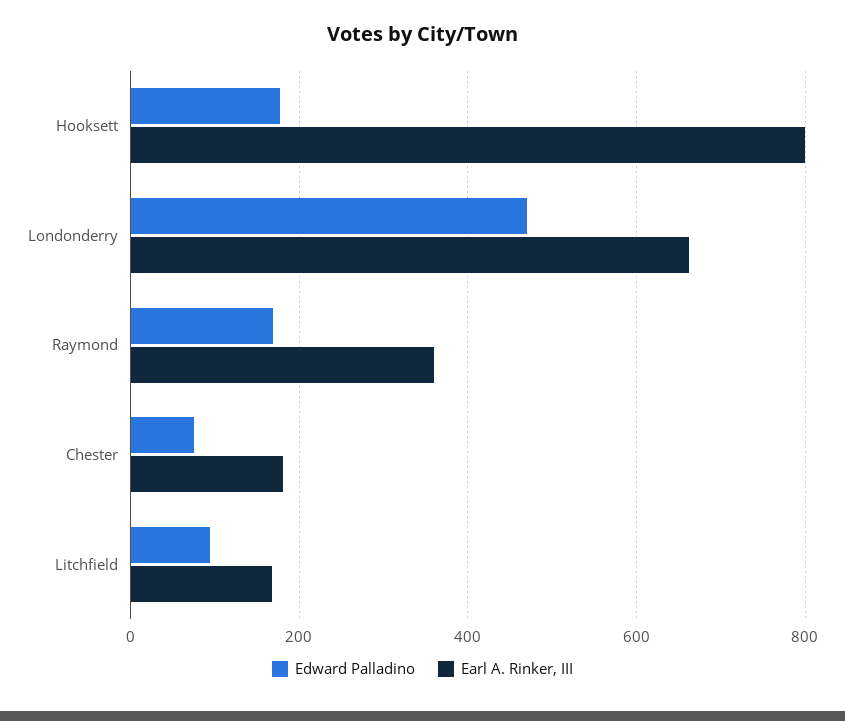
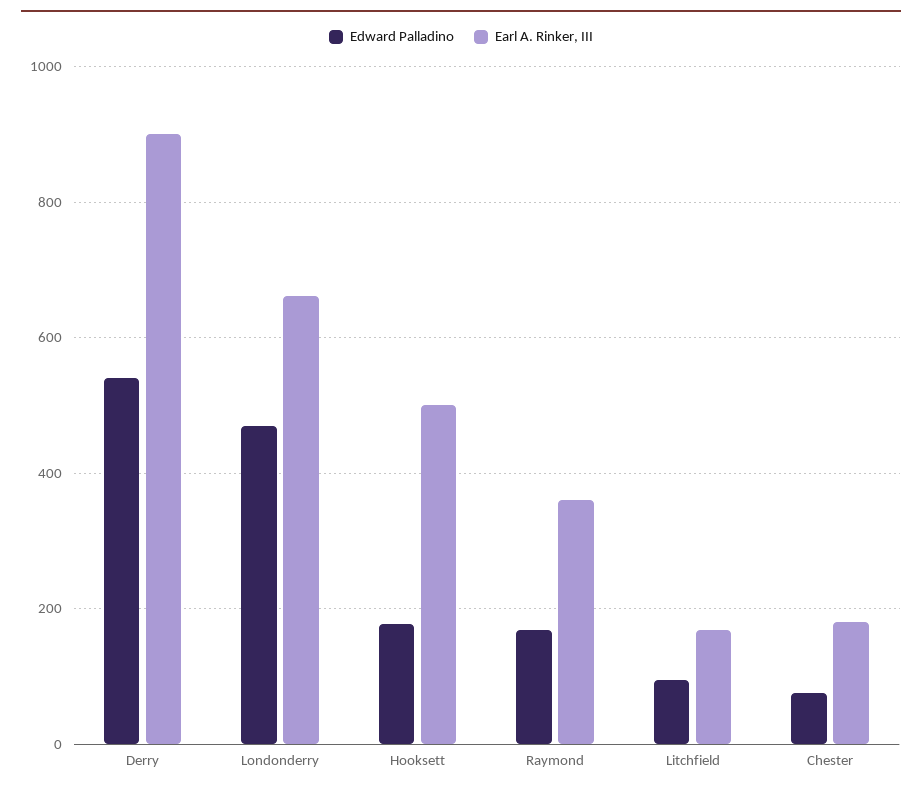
  {
    "Edward Palladino": {
      "Hooksett": 180,
      "Londonderry": 480,
      "Raymond": 160,
      "Chester": 80,
-     "Litchfield": 100
+     "Litchfield": 100,
+     "Derry": 540
    },
    "Earl A. Rinker, III": {
-     "Hooksett": 800,
+     "Hooksett": 500,
      "Londonderry": 660,
      "Raymond": 360,
      "Chester": 180,
-     "Litchfield": 160
+     "Litchfield": 160,
+     "Derry": 900
    }
  }

